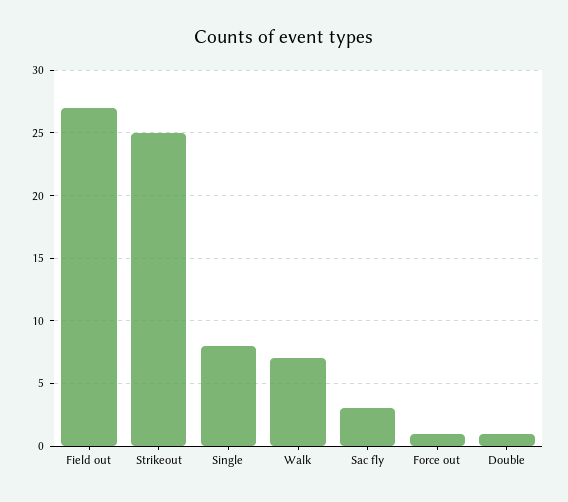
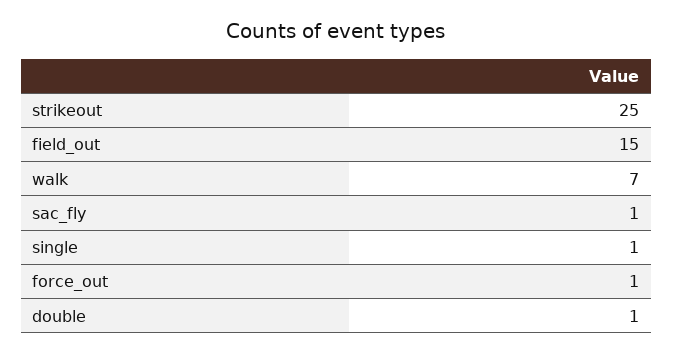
  {
-   "Field out": 27,
+   "Field out": 15,
    "Strikeout": 25,
-   "Single": 8,
+   "Single": 1,
    "Walk": 7,
-   "Sac fly": 3,
+   "Sac fly": 1,
    "Force out": 1,
    "Double": 1
  }

